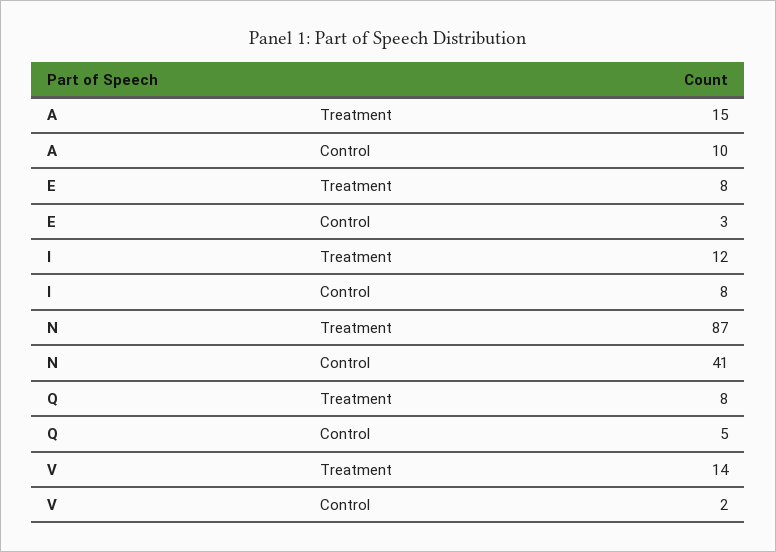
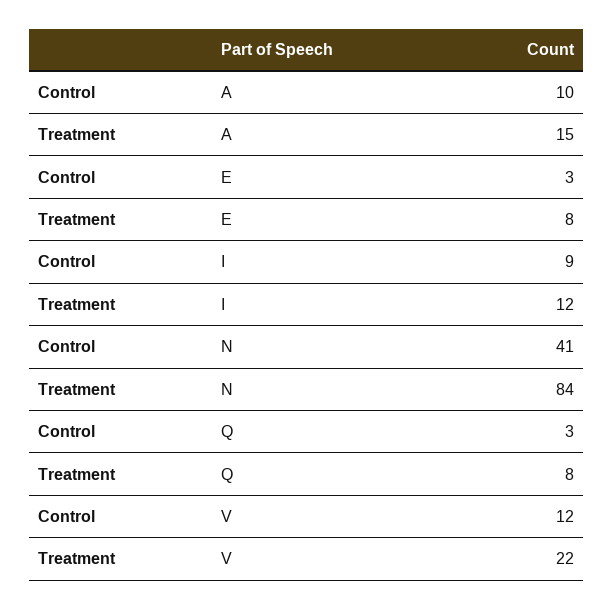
  {
    "A": {
      "Treatment": 15,
      "Control": 10
    },
    "E": {
      "Treatment": 8,
      "Control": 3
    },
    "I": {
      "Treatment": 12,
-     "Control": 8
+     "Control": 9
    },
    "N": {
-     "Treatment": 87,
+     "Treatment": 84,
      "Control": 41
    },
    "Q": {
      "Treatment": 8,
-     "Control": 5
+     "Control": 3
    },
    "V": {
-     "Treatment": 14,
+     "Treatment": 22,
-     "Control": 2
+     "Control": 12
    }
  }

